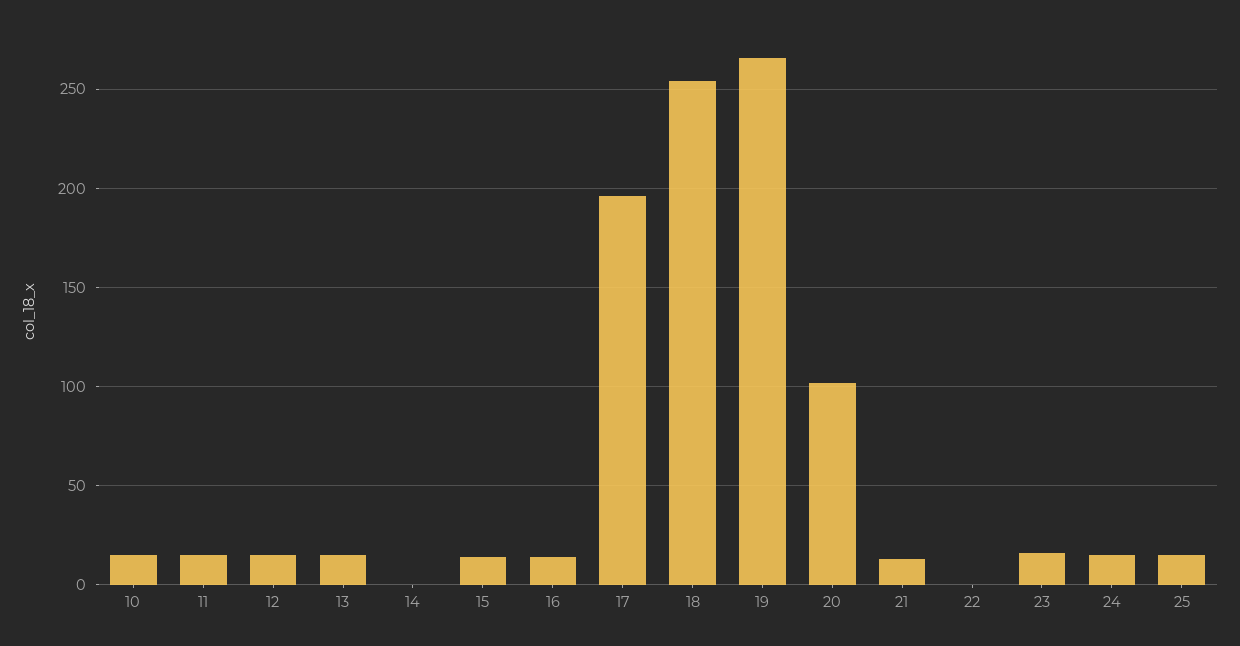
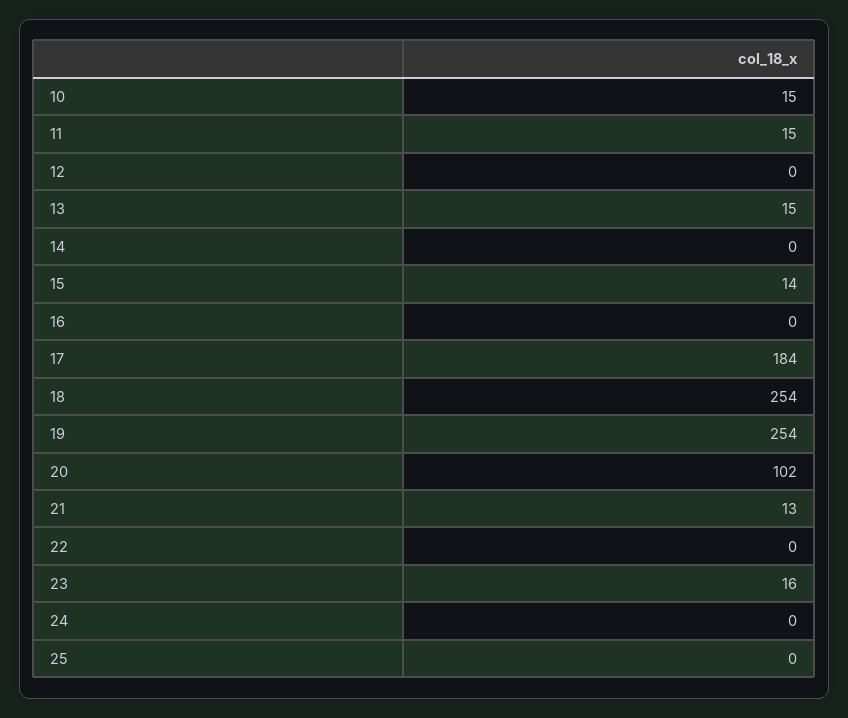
  {
    "10": 15,
    "11": 15,
-   "12": 15,
+   "12": 0,
    "13": 15,
    "14": 0,
    "15": 14,
-   "16": 15,
+   "16": 0,
-   "17": 195,
+   "17": 184,
    "18": 254,
-   "19": 265,
+   "19": 254,
    "20": 102,
    "21": 13,
    "22": 0,
    "23": 16,
-   "24": 15,
+   "24": 0,
-   "25": 15
+   "25": 0
  }

